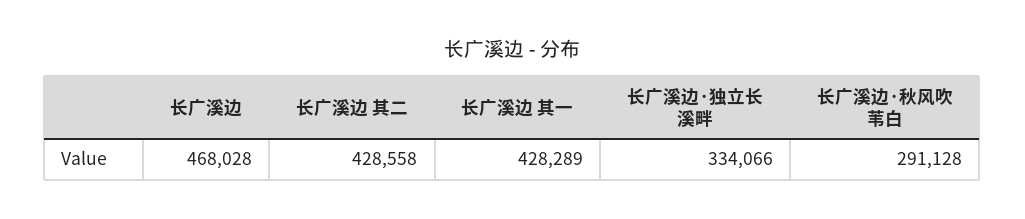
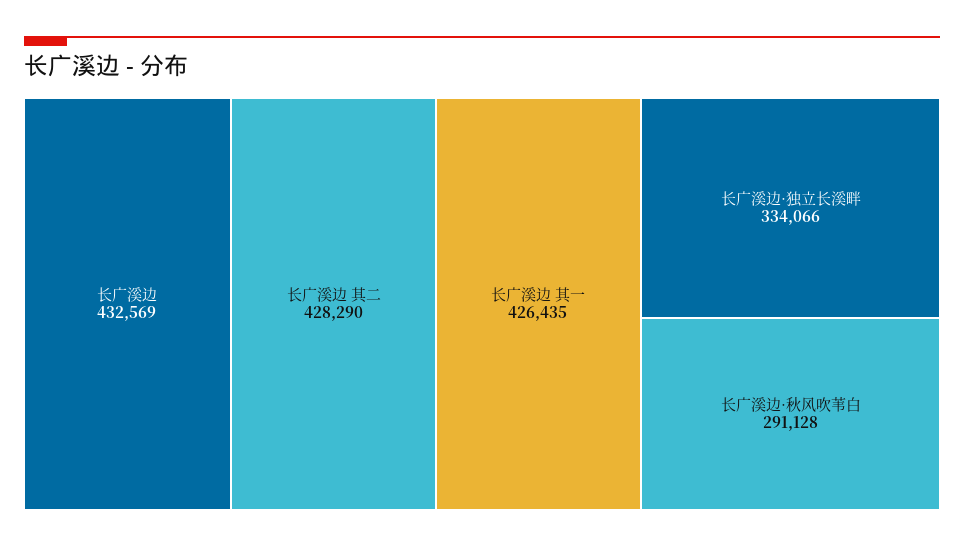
  {
-   "长广溪边": 468028,
+   "长广溪边": 432569,
-   "长广溪边 其二": 428558,
+   "长广溪边 其二": 428290,
-   "长广溪边 其一": 428289,
+   "长广溪边 其一": 426435,
    "长广溪边·独立长溪畔": 334066,
    "长广溪边·秋风吹苇白": 291128
  }

